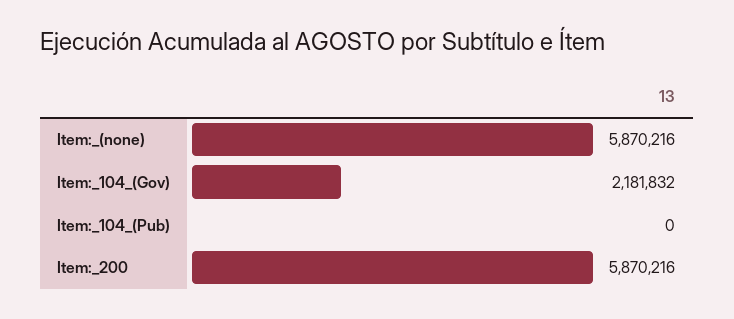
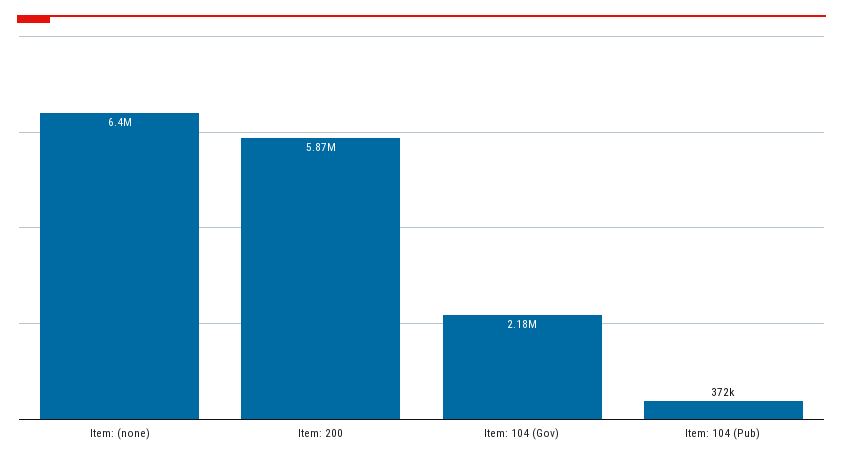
  {
-   "Item:_(none)": 5870216,
+   "Item:_(none)": 6400000,
    "Item:_104_(Gov)": 2181832,
-   "Item:_104_(Pub)": 0,
+   "Item:_104_(Pub)": 372000,
    "Item:_200": 5870216
  }

